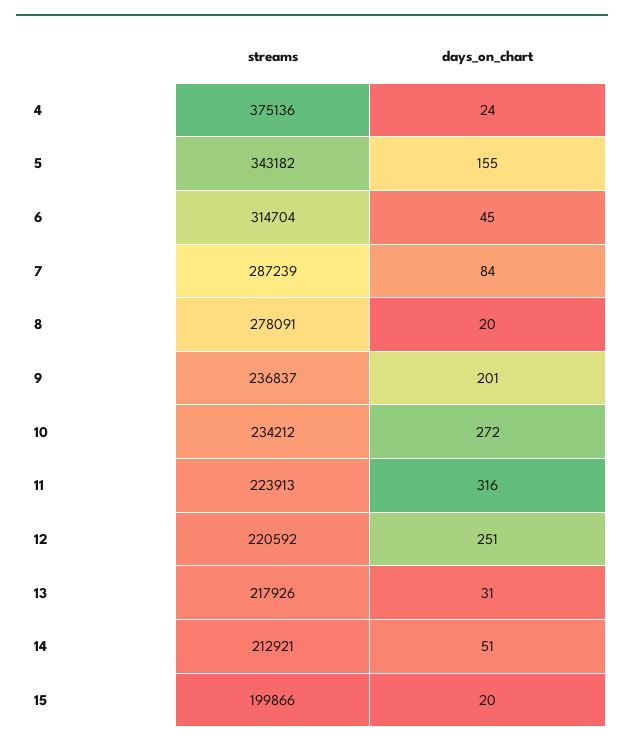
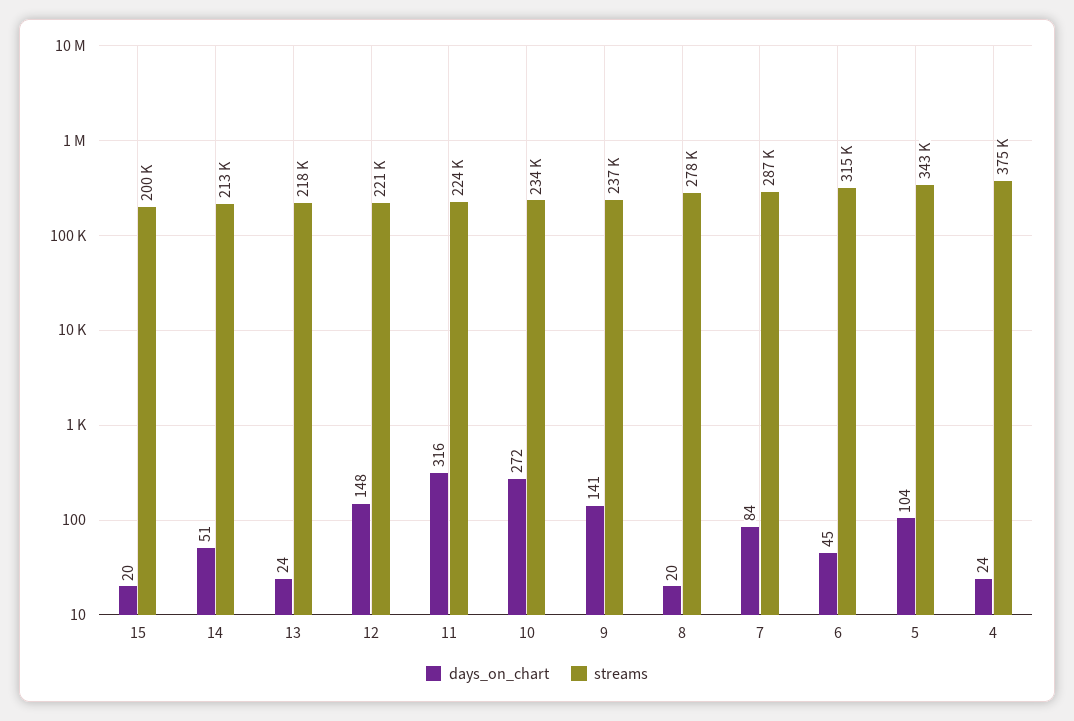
  {
    "streams": {
      "4": 375136,
      "5": 343182,
      "6": 314704,
      "7": 287239,
      "8": 278091,
      "9": 236837,
      "10": 234212,
      "11": 223913,
      "12": 220592,
      "13": 217926,
      "14": 212921,
      "15": 199866
    },
    "days_on_chart": {
      "4": 24,
-     "5": 155,
+     "5": 104,
      "6": 45,
      "7": 84,
      "8": 20,
-     "9": 201,
+     "9": 141,
      "10": 272,
      "11": 316,
-     "12": 251,
+     "12": 148,
-     "13": 31,
+     "13": 24,
      "14": 51,
      "15": 20
    }
  }

